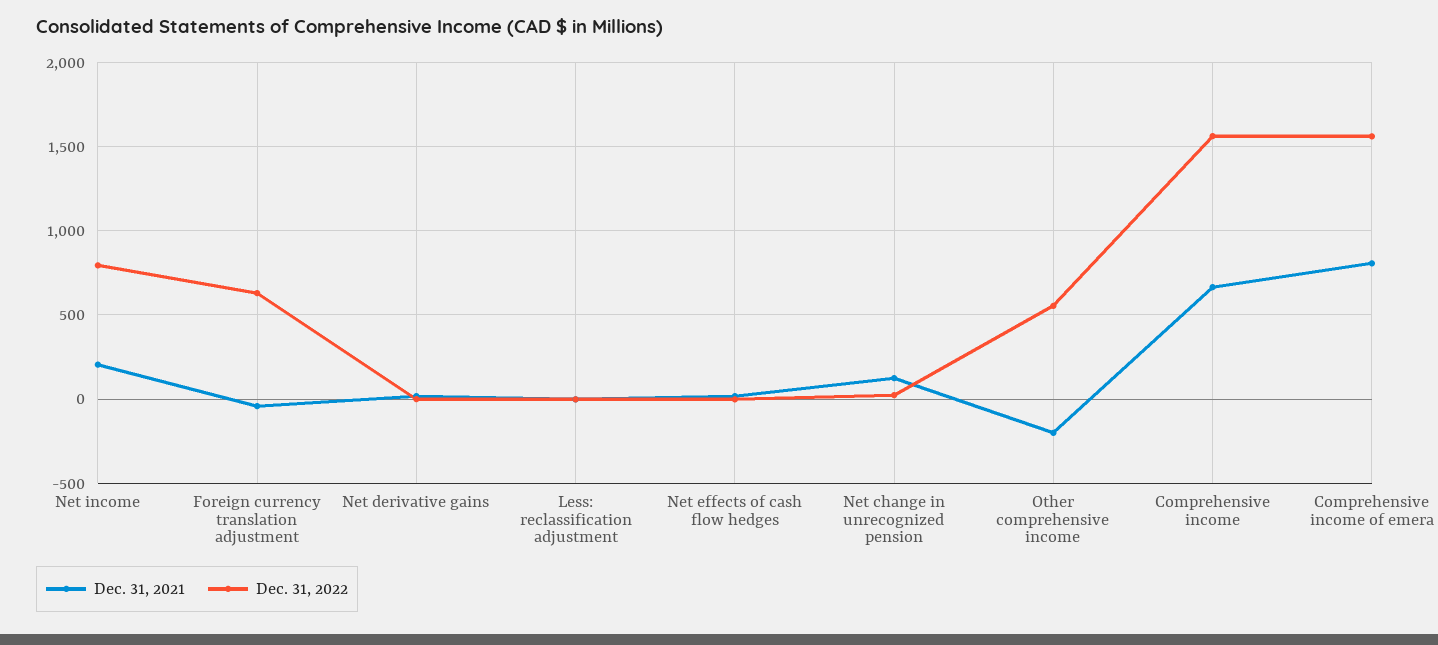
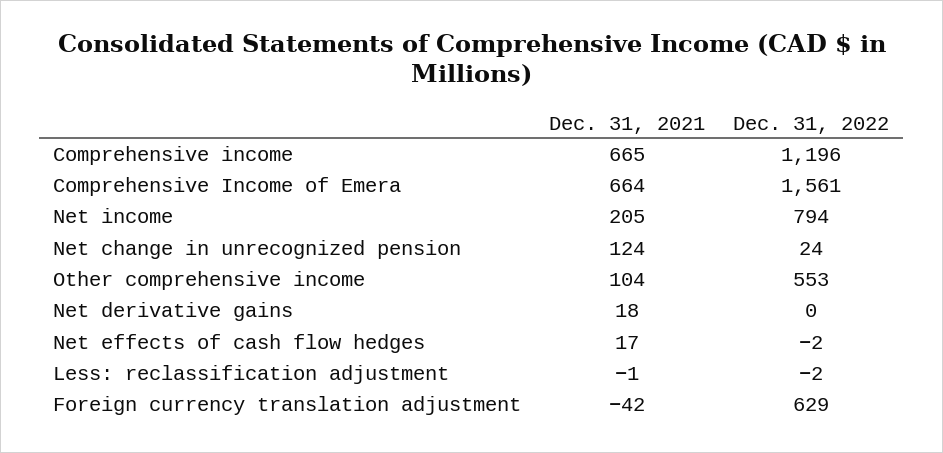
  {
    "Dec. 31, 2021": {
      "Net income": 205,
      "Foreign currency translation adjustment": -42,
      "Net derivative gains": 18,
      "Less: reclassification adjustment": -1,
      "Net effects of cash flow hedges": 17,
      "Net change in unrecognized pension": 124,
-     "Other comprehensive income": -200,
+     "Other comprehensive income": 104,
      "Comprehensive income": 665,
-     "Comprehensive income of emera": 800
+     "Comprehensive income of emera": 664
    },
    "Dec. 31, 2022": {
      "Net income": 794,
      "Foreign currency translation adjustment": 629,
      "Net derivative gains": 0,
      "Less: reclassification adjustment": -2,
      "Net effects of cash flow hedges": -2,
      "Net change in unrecognized pension": 24,
      "Other comprehensive income": 553,
-     "Comprehensive income": 1550,
+     "Comprehensive income": 1196,
      "Comprehensive income of emera": 1561
    }
  }

